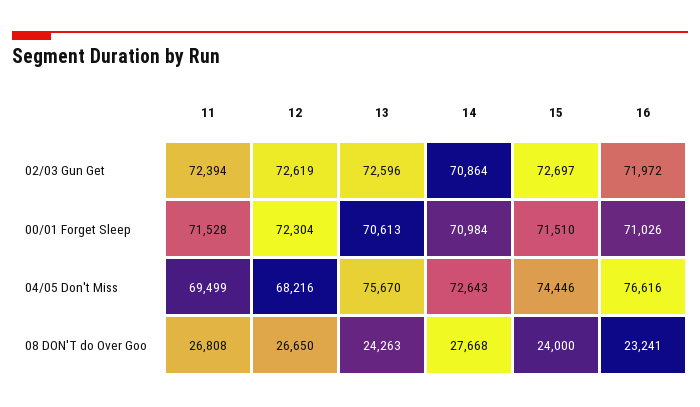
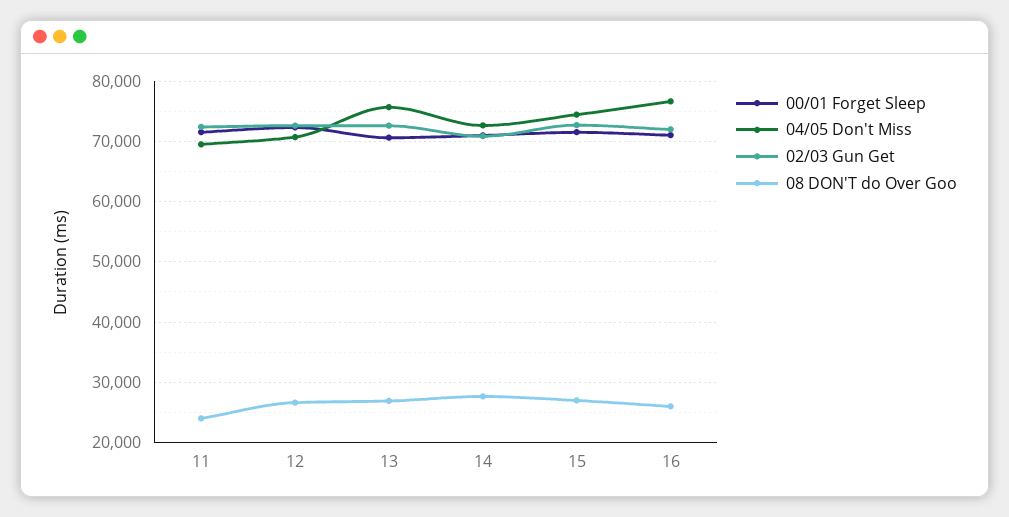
  {
    "02/03 Gun Get": {
      "11": 72394,
      "12": 72619,
      "13": 72596,
      "14": 70864,
      "15": 72697,
      "16": 71972
    },
    "00/01 Forget Sleep": {
      "11": 71528,
      "12": 72304,
      "13": 70613,
      "14": 70984,
      "15": 71510,
      "16": 71026
    },
    "04/05 Don't Miss": {
      "11": 69499,
-     "12": 68216,
+     "12": 71000,
      "13": 75670,
      "14": 72643,
      "15": 74446,
      "16": 76616
    },
    "08 DON'T do Over Goo": {
-     "11": 26808,
+     "11": 24000,
      "12": 26650,
-     "13": 24263,
+     "13": 27000,
      "14": 27668,
-     "15": 24000,
+     "15": 27000,
-     "16": 23241
+     "16": 26000
    }
  }

